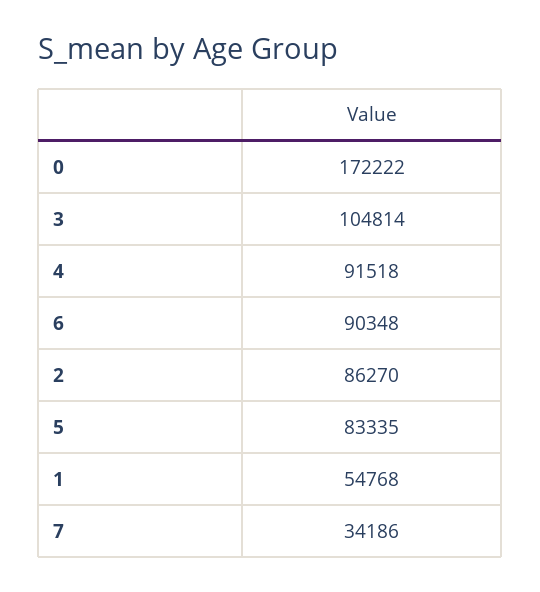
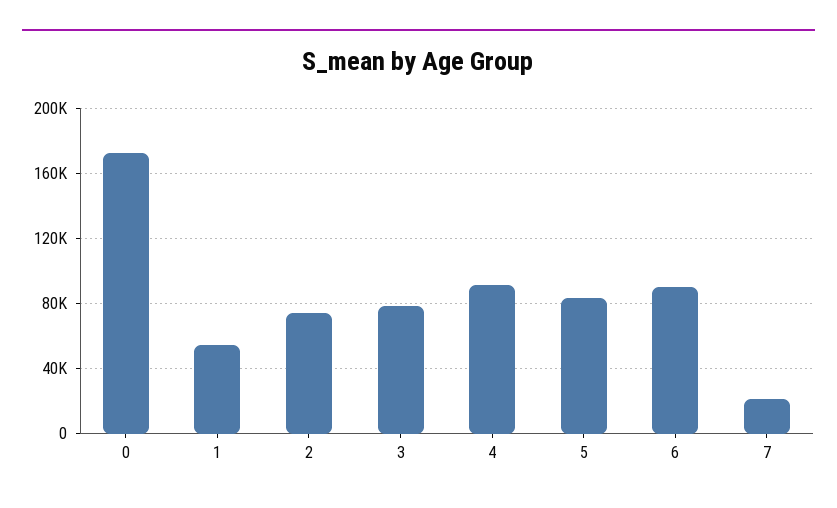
  {
    "0": 172222,
-   "3": 104814,
+   "3": 80000,
    "4": 91518,
    "6": 90348,
-   "2": 86270,
+   "2": 75000,
    "5": 83335,
    "1": 54768,
-   "7": 34186
+   "7": 20000
  }

